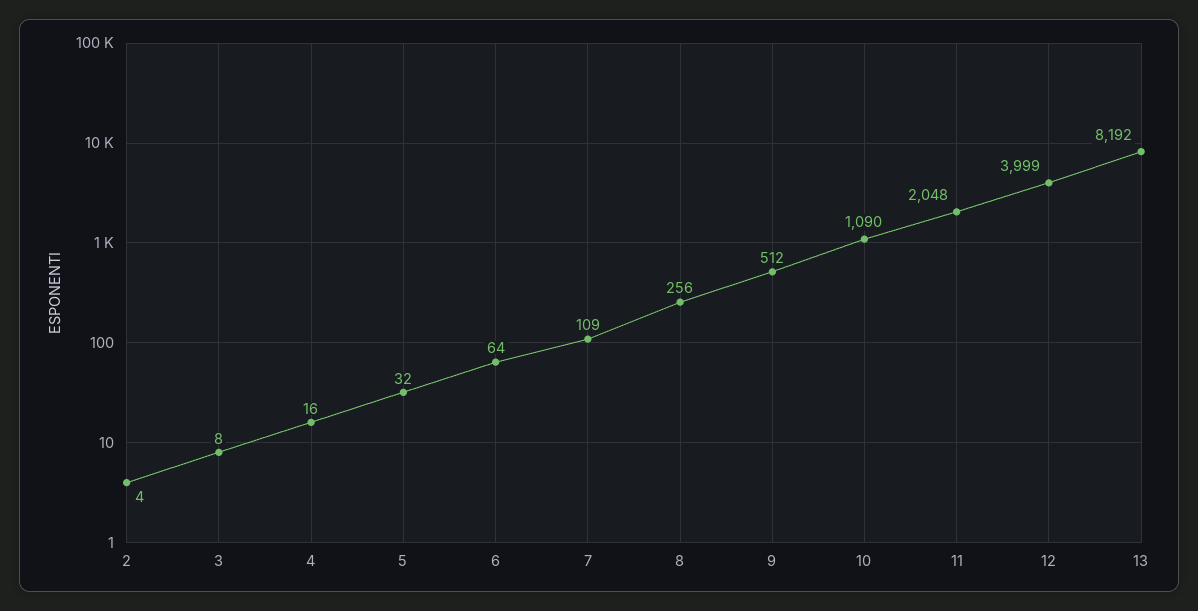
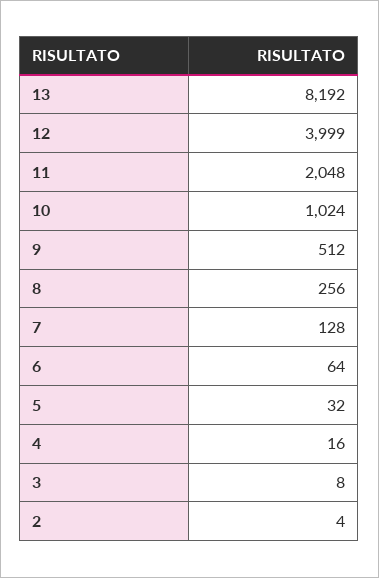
  {
    "2": 4,
    "3": 8,
    "4": 16,
    "5": 32,
    "6": 64,
-   "7": 109,
+   "7": 128,
    "8": 256,
    "9": 512,
-   "10": 1090,
+   "10": 1024,
    "11": 2048,
    "12": 3999,
    "13": 8192
  }

